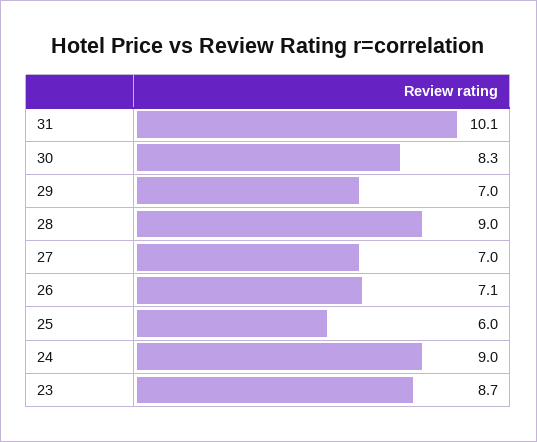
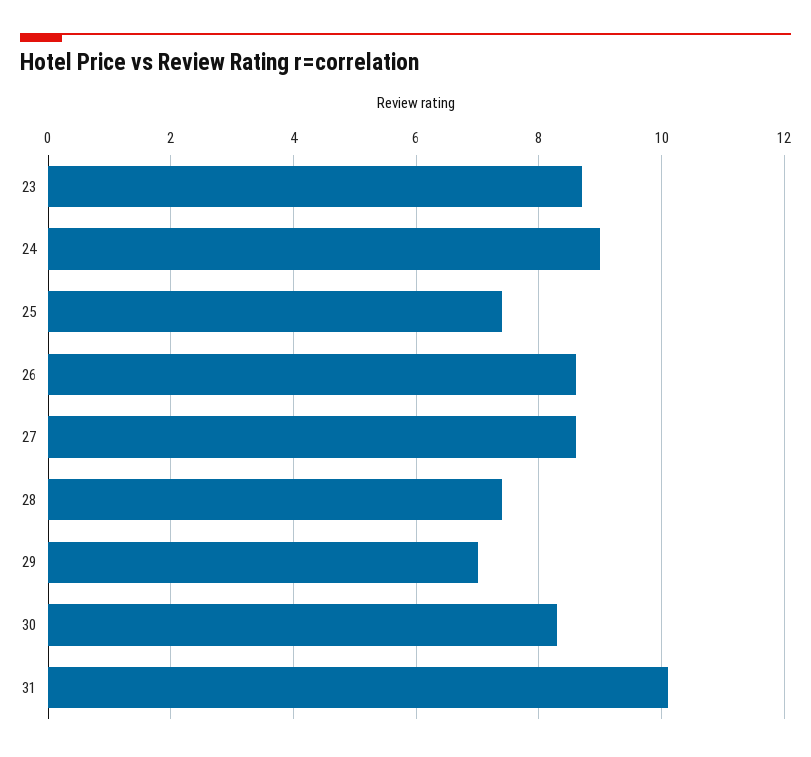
  {
    "31": 10.1,
    "30": 8.3,
    "29": 7,
-   "28": 9,
+   "28": 7.5,
-   "27": 7,
+   "27": 8.5,
-   "26": 7.1,
+   "26": 8.5,
-   "25": 6,
+   "25": 7.5,
    "24": 9,
    "23": 8.7
  }

